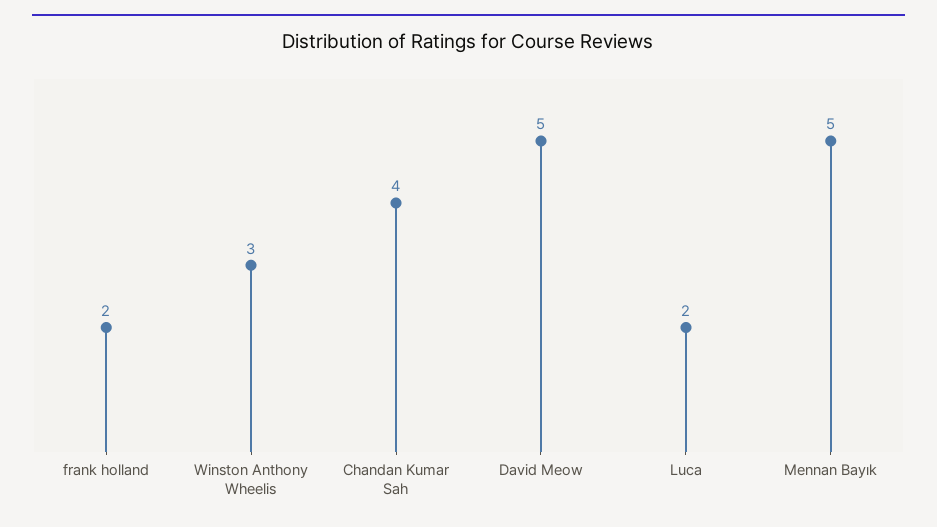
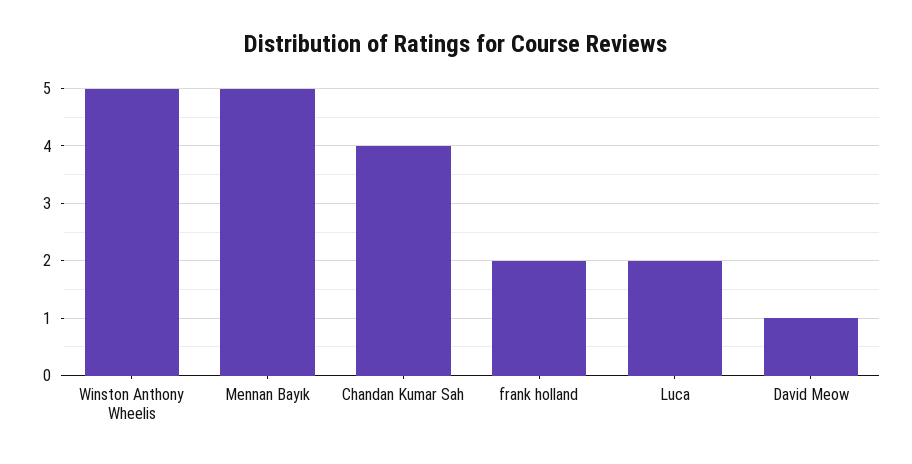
  {
    "frank holland": 2,
-   "Winston Anthony Wheelis": 3,
+   "Winston Anthony Wheelis": 5,
    "Chandan Kumar Sah": 4,
-   "David Meow": 5,
+   "David Meow": 1,
    "Luca": 2,
    "Mennan Bayık": 5
  }

